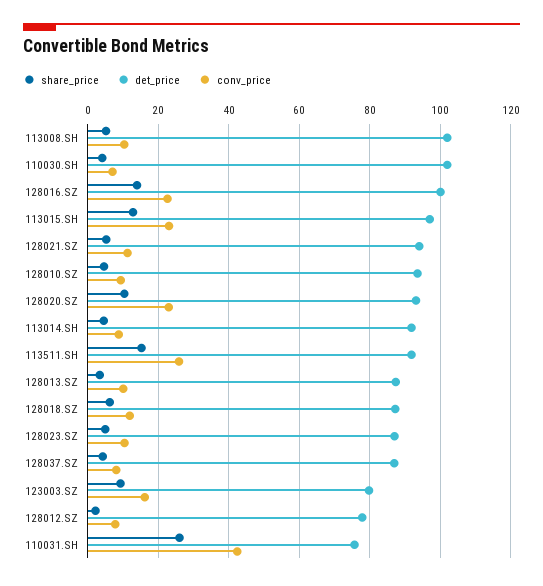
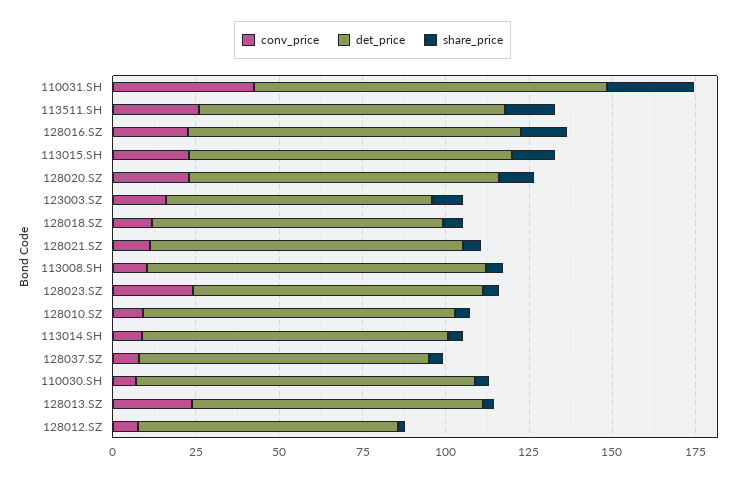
  {
    "share_price": {
      "113008.SH": 6,
      "110030.SH": 4,
      "128016.SZ": 14,
      "113015.SH": 12,
      "128021.SZ": 6,
      "128010.SZ": 4,
      "128020.SZ": 10,
      "113014.SH": 4,
      "113511.SH": 16,
      "128013.SZ": 4,
      "128018.SZ": 6,
      "128023.SZ": 4,
      "128037.SZ": 4,
      "123003.SZ": 10,
      "128012.SZ": 2,
      "110031.SH": 26
    },
    "det_price": {
      "113008.SH": 102,
      "110030.SH": 102,
      "128016.SZ": 100,
      "113015.SH": 98,
      "128021.SZ": 94,
      "128010.SZ": 94,
      "128020.SZ": 94,
      "113014.SH": 92,
      "113511.SH": 92,
      "128013.SZ": 88,
      "128018.SZ": 88,
      "128023.SZ": 88,
      "128037.SZ": 86,
      "123003.SZ": 80,
      "128012.SZ": 78,
-     "110031.SH": 76
+     "110031.SH": 105
    },
    "conv_price": {
      "113008.SH": 10,
      "110030.SH": 6,
      "128016.SZ": 22,
      "113015.SH": 22,
      "128021.SZ": 12,
      "128010.SZ": 10,
      "128020.SZ": 22,
      "113014.SH": 8,
      "113511.SH": 26,
-     "128013.SZ": 10,
+     "128013.SZ": 25,
      "128018.SZ": 12,
-     "128023.SZ": 10,
+     "128023.SZ": 25,
      "128037.SZ": 8,
      "123003.SZ": 16,
      "128012.SZ": 8,
      "110031.SH": 42
    }
  }

